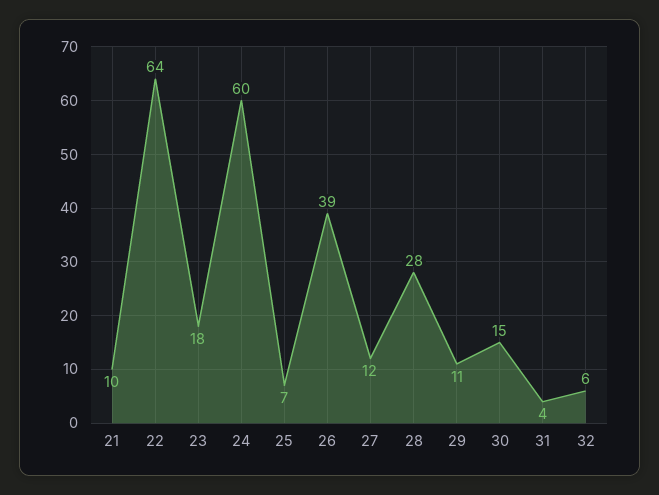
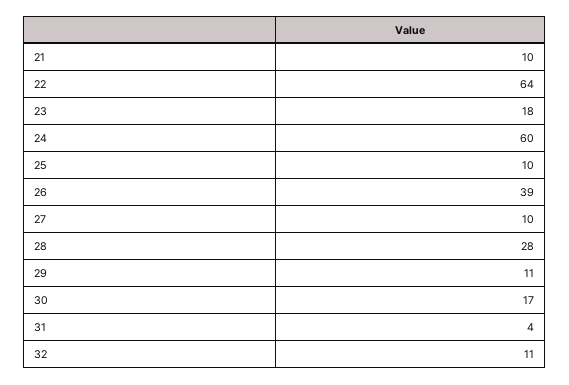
  {
    "21": 10,
    "22": 64,
    "23": 18,
    "24": 60,
-   "25": 7,
+   "25": 10,
    "26": 39,
-   "27": 12,
+   "27": 10,
    "28": 28,
    "29": 11,
-   "30": 15,
+   "30": 17,
    "31": 4,
-   "32": 6
+   "32": 11
  }

